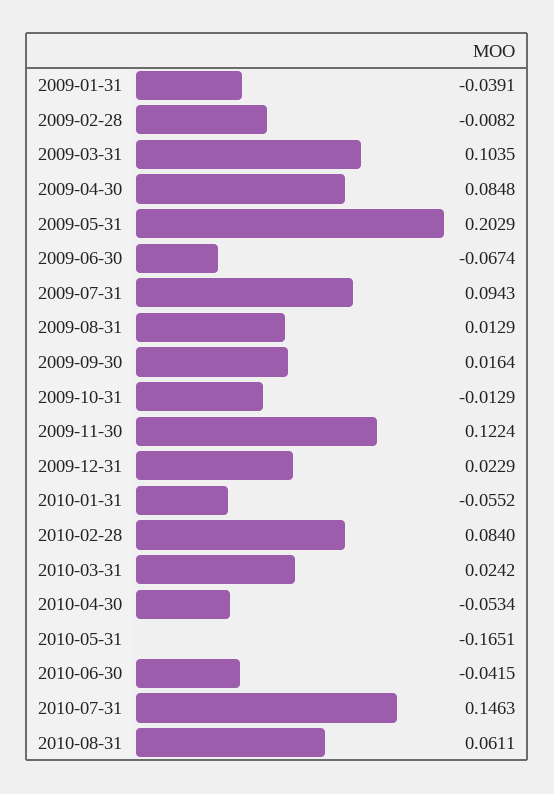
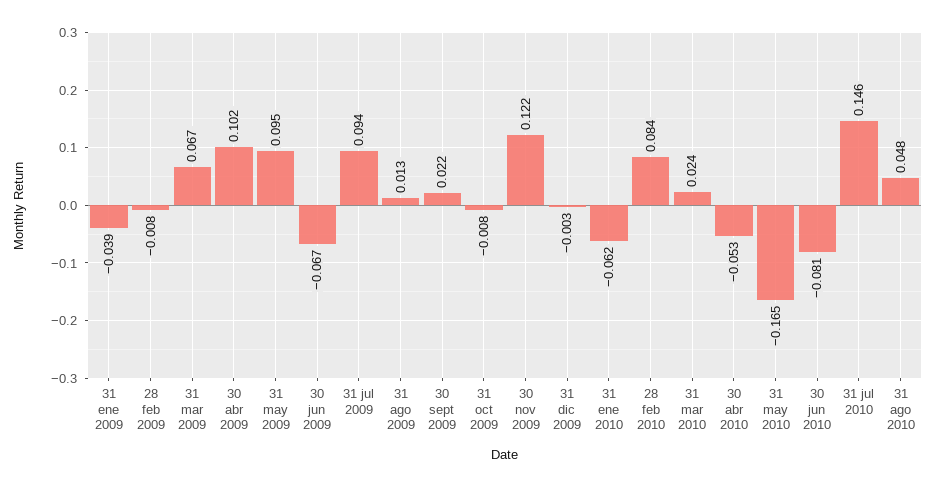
  {
    "2009-01-31": -0.0391,
    "2009-02-28": -0.0082,
-   "2009-03-31": 0.1035,
+   "2009-03-31": 0.067,
-   "2009-04-30": 0.0848,
+   "2009-04-30": 0.102,
-   "2009-05-31": 0.2029,
+   "2009-05-31": 0.095,
    "2009-06-30": -0.0674,
    "2009-07-31": 0.0943,
    "2009-08-31": 0.0129,
-   "2009-09-30": 0.0164,
+   "2009-09-30": 0.022,
-   "2009-10-31": -0.0129,
+   "2009-10-31": -0.008,
    "2009-11-30": 0.1224,
-   "2009-12-31": 0.0229,
+   "2009-12-31": -0.003,
-   "2010-01-31": -0.0552,
+   "2010-01-31": -0.062,
    "2010-02-28": 0.084,
    "2010-03-31": 0.0242,
    "2010-04-30": -0.0534,
    "2010-05-31": -0.1651,
-   "2010-06-30": -0.0415,
+   "2010-06-30": -0.081,
    "2010-07-31": 0.1463,
-   "2010-08-31": 0.0611
+   "2010-08-31": 0.048
  }

